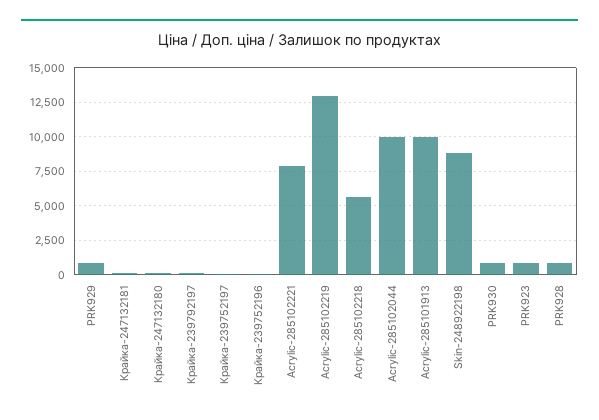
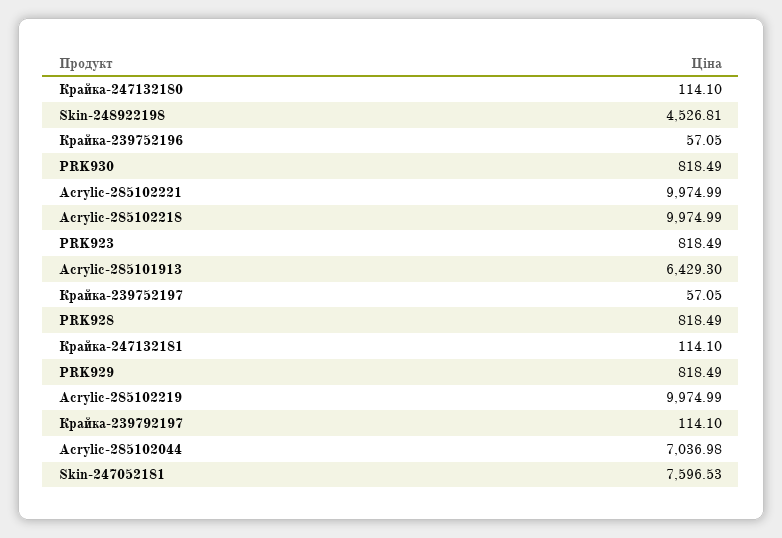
  {
    "PRK929": 818.49,
    "Крайка-247132181": 114.1,
    "Крайка-247132180": 114.1,
    "Крайка-239792197": 114.1,
    "Крайка-239752197": 57.05,
    "Крайка-239752196": 57.05,
-   "Acrylic-285102221": 8000,
+   "Acrylic-285102221": 9974.99,
-   "Acrylic-285102219": 13000,
+   "Acrylic-285102219": 9974.99,
-   "Acrylic-285102218": 5500,
+   "Acrylic-285102218": 9974.99,
-   "Acrylic-285102044": 10000,
+   "Acrylic-285102044": 7036.98,
-   "Acrylic-285101913": 10000,
+   "Acrylic-285101913": 6429.3,
-   "Skin-248922198": 9000,
+   "Skin-248922198": 4526.81,
    "PRK930": 818.49,
    "PRK923": 818.49,
-   "PRK928": 818.49
+   "PRK928": 818.49,
+   "Skin-247052181": 7596.53
  }

